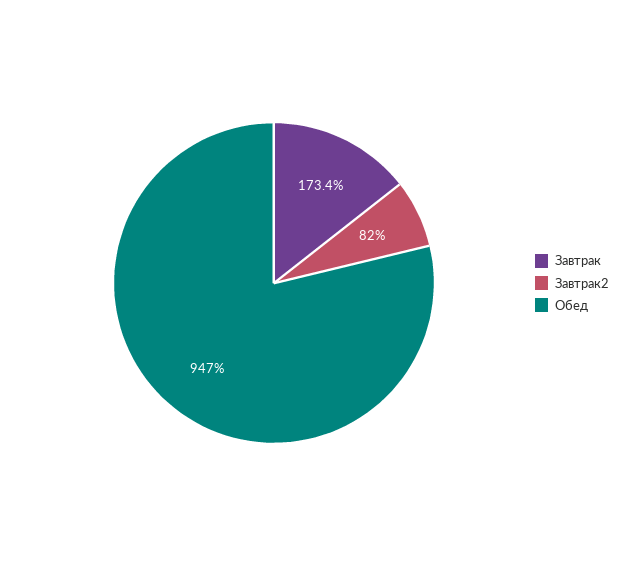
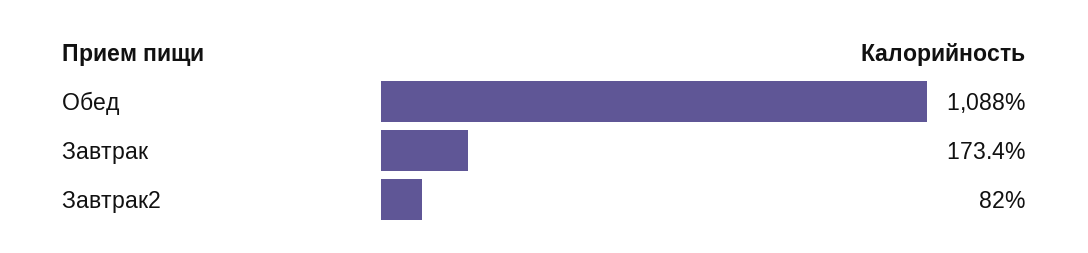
  {
    "Завтрак": 173.4,
    "Завтрак2": 82,
-   "Обед": 947
+   "Обед": 1088
  }

